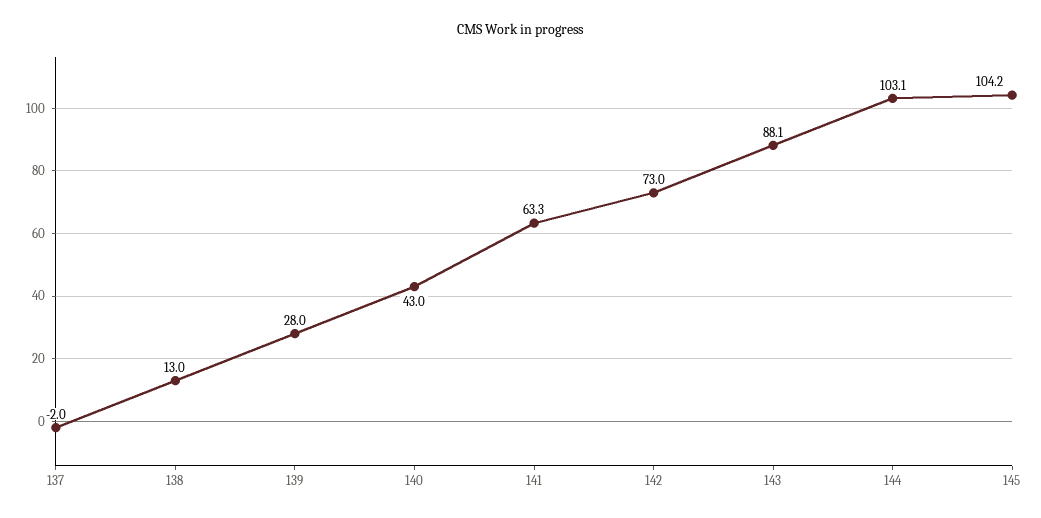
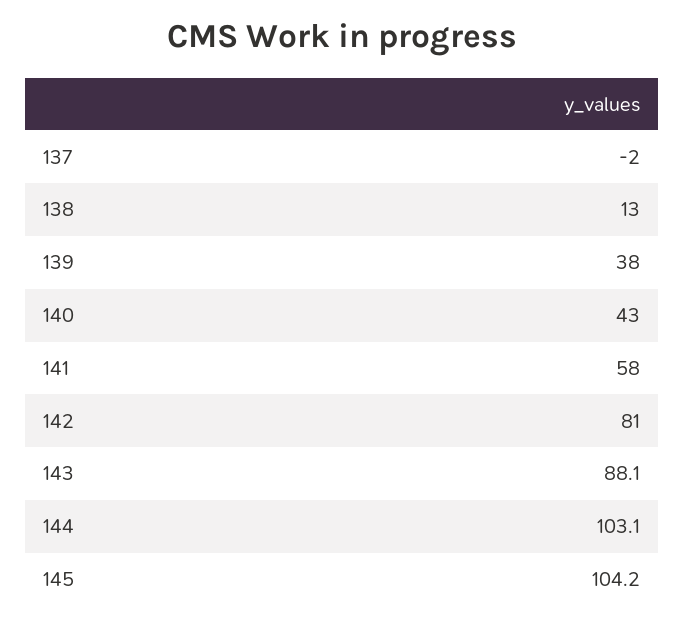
  {
    "137": -2,
    "138": 13,
-   "139": 28,
+   "139": 38,
    "140": 43,
-   "141": 63.3,
+   "141": 58,
-   "142": 73,
+   "142": 81,
    "143": 88.1,
    "144": 103.1,
    "145": 104.2
  }

